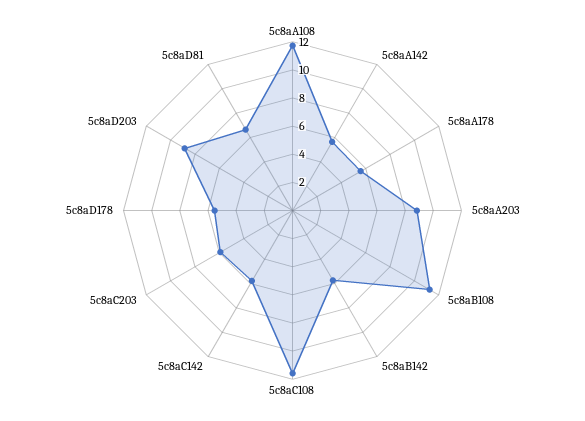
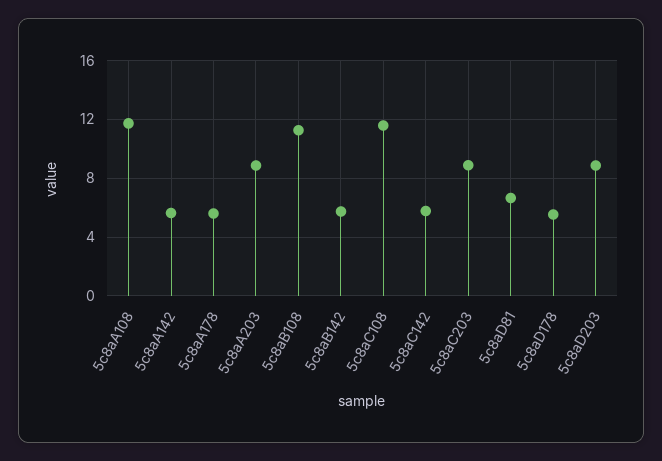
  {
    "5c8aA108": 11.5,
    "5c8aA142": 5.5,
    "5c8aA178": 5.5,
    "5c8aA203": 9,
    "5c8aB108": 11.5,
    "5c8aB142": 5.5,
    "5c8aC108": 11.5,
    "5c8aC142": 6,
-   "5c8aC203": 6,
+   "5c8aC203": 9,
    "5c8aD178": 5.5,
    "5c8aD203": 9,
    "5c8aD81": 6.5
  }

